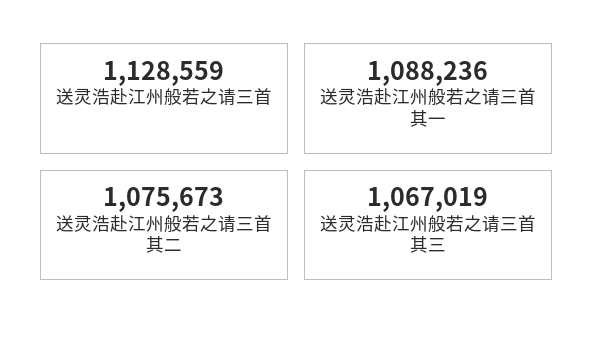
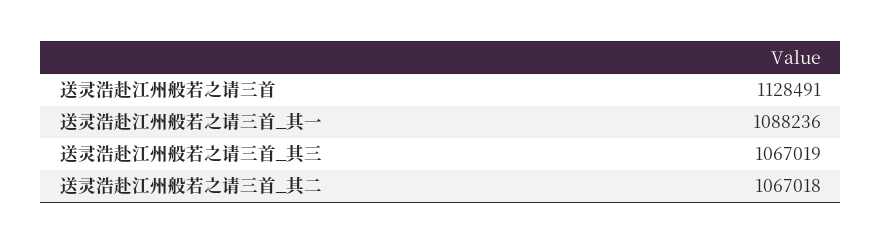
  {
-   "送灵浩赴江州般若之请三首": 1128559,
+   "送灵浩赴江州般若之请三首": 1128491,
    "送灵浩赴江州般若之请三首 其一": 1088236,
-   "送灵浩赴江州般若之请三首 其二": 1075673,
+   "送灵浩赴江州般若之请三首 其二": 1067018,
    "送灵浩赴江州般若之请三首 其三": 1067019
  }

